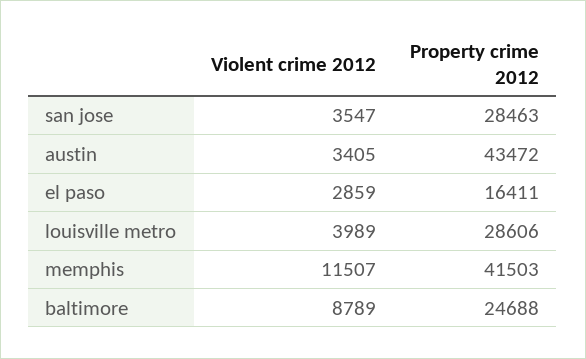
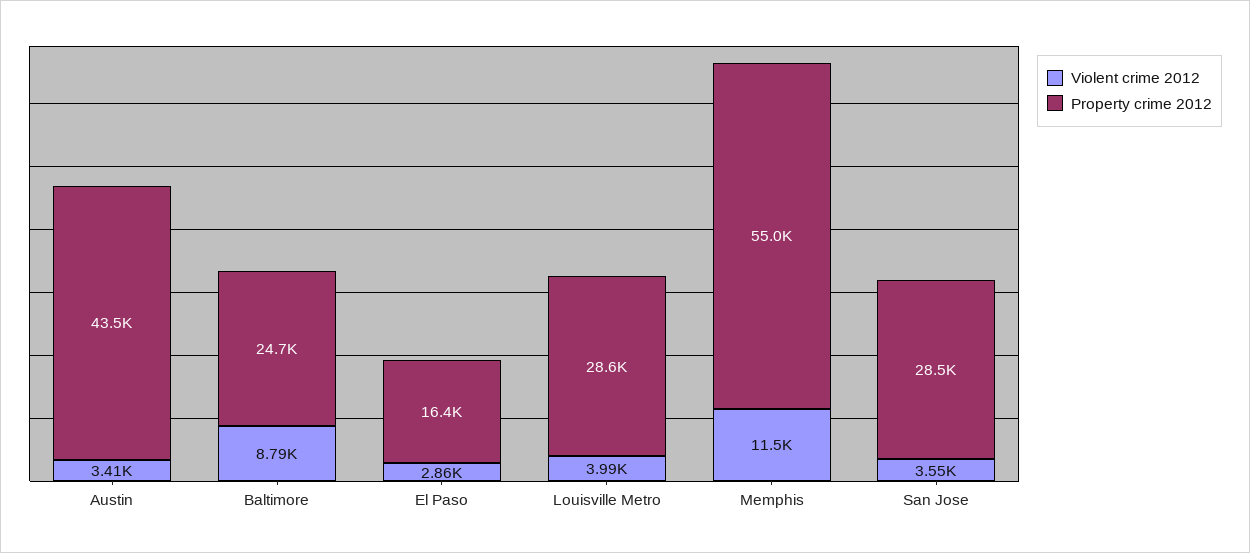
  {
    "Violent crime 2012": {
      "san jose": 3547,
      "austin": 3405,
      "el paso": 2859,
      "louisville metro": 3989,
      "memphis": 11507,
      "baltimore": 8789
    },
    "Property crime 2012": {
      "san jose": 28463,
      "austin": 43472,
      "el paso": 16411,
      "louisville metro": 28606,
-     "memphis": 41503,
+     "memphis": 55000,
      "baltimore": 24688
    }
  }

